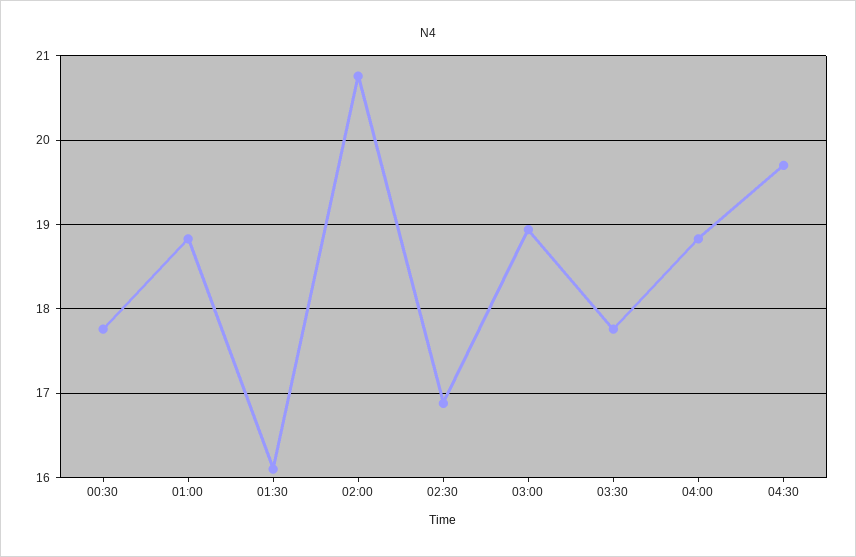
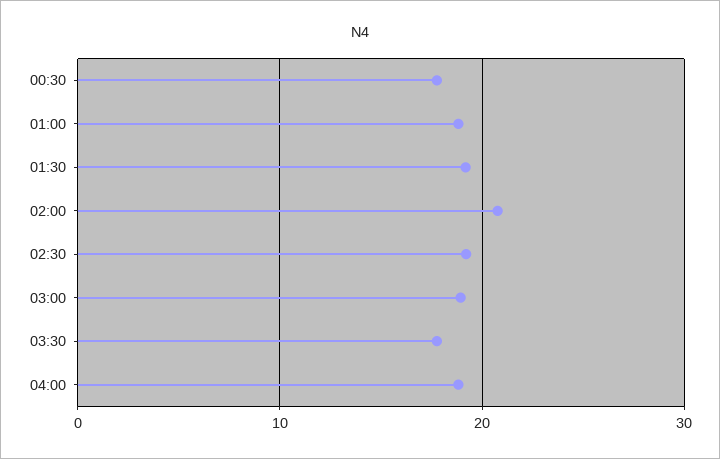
  {
    "00:30": 17.8,
    "01:00": 18.8,
-   "01:30": 16.1,
+   "01:30": 19,
    "02:00": 20.8,
-   "02:30": 16.9,
+   "02:30": 19,
    "03:00": 18.9,
    "03:30": 17.8,
-   "04:00": 18.8,
+   "04:00": 18.8
-   "04:30": 19.7
  }

